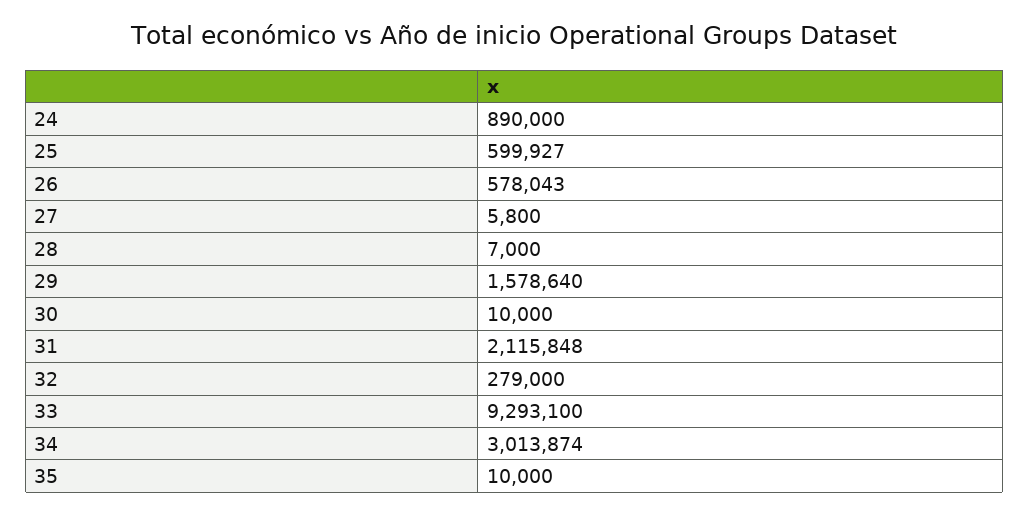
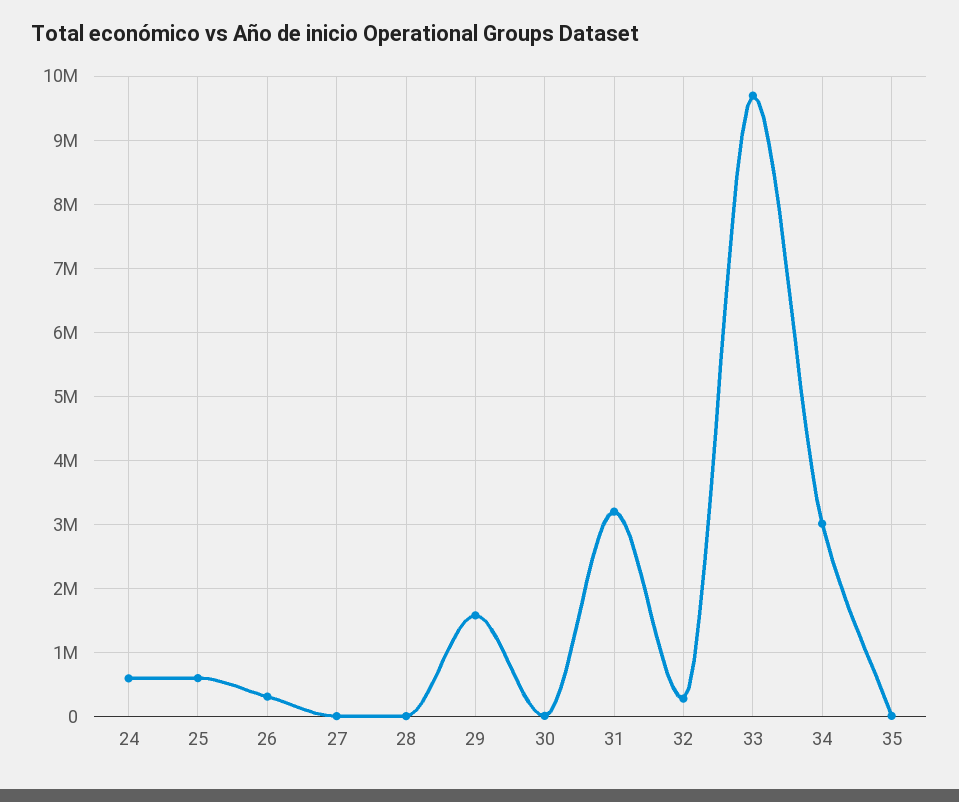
  {
-   "24": 890000,
+   "24": 600000,
    "25": 599927,
-   "26": 578043,
+   "26": 300000,
    "27": 5800,
    "28": 7000,
    "29": 1578640,
    "30": 10000,
-   "31": 2115848,
+   "31": 3200000,
    "32": 279000,
-   "33": 9293100,
+   "33": 9700000,
    "34": 3013874,
    "35": 10000
  }

